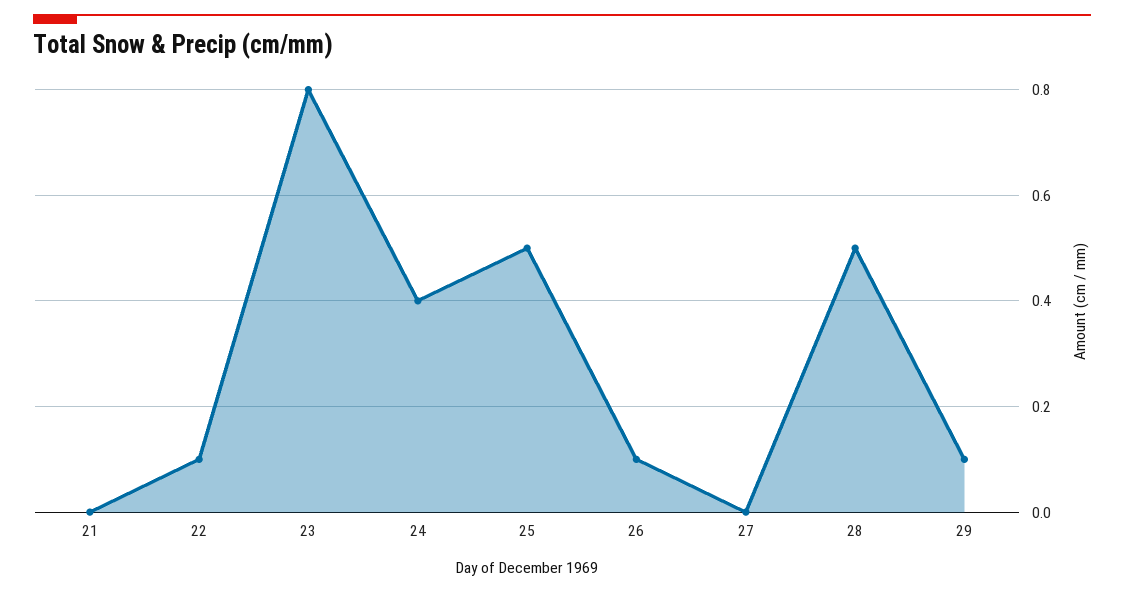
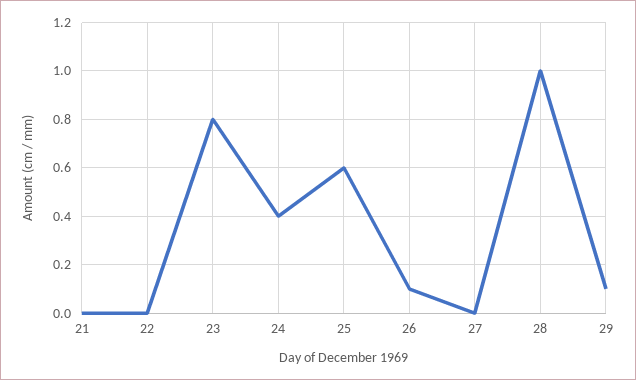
  {
    "21": 0,
-   "22": 0.1,
+   "22": 0,
    "23": 0.8,
    "24": 0.4,
-   "25": 0.5,
+   "25": 0.6,
    "26": 0.1,
    "27": 0,
-   "28": 0.5,
+   "28": 1,
    "29": 0.1
  }

